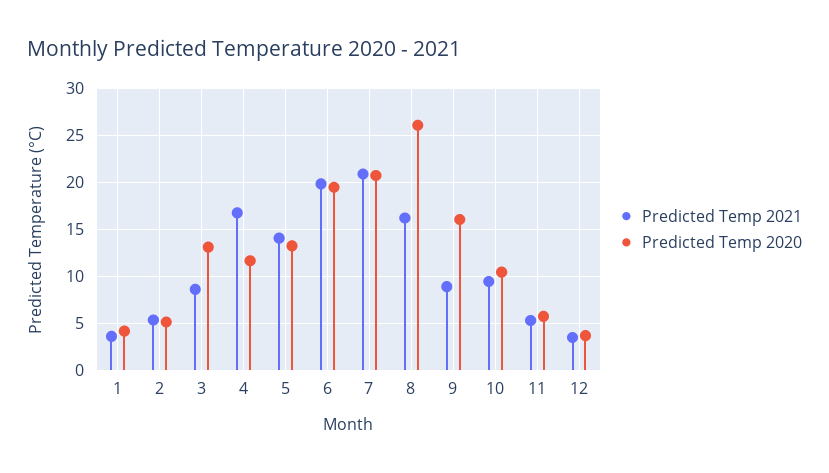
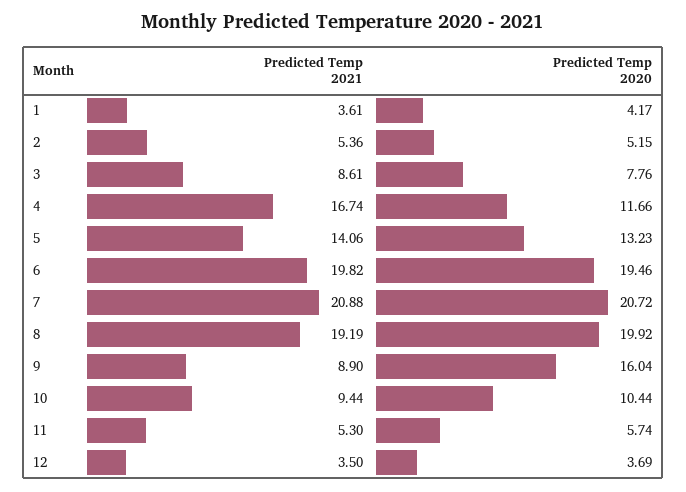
  {
    "Predicted Temp 2021": {
      "1": 3.61,
      "2": 5.36,
      "3": 8.61,
      "4": 16.74,
      "5": 14.06,
      "6": 19.82,
      "7": 20.88,
-     "8": 16,
+     "8": 19.19,
      "9": 8.9,
      "10": 9.44,
      "11": 5.3,
      "12": 3.5
    },
    "Predicted Temp 2020": {
      "1": 4.17,
      "2": 5.15,
-     "3": 13,
+     "3": 7.76,
      "4": 11.66,
      "5": 13.23,
      "6": 19.46,
      "7": 20.72,
-     "8": 26,
+     "8": 19.92,
      "9": 16.04,
      "10": 10.44,
      "11": 5.74,
      "12": 3.69
    }
  }

